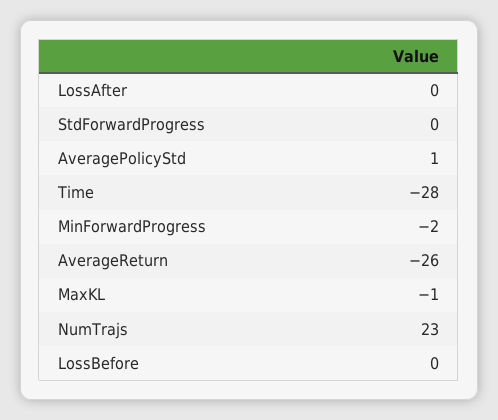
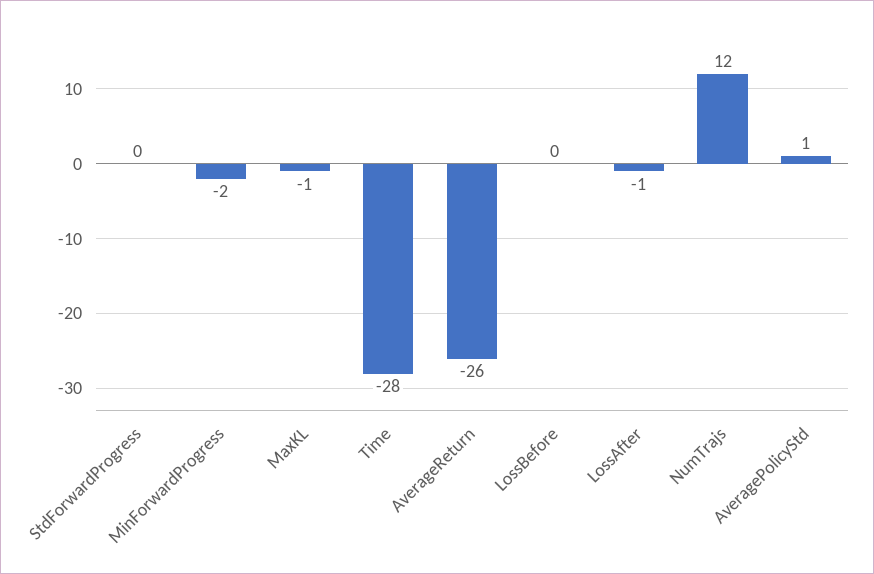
  {
-   "LossAfter": 0,
+   "LossAfter": -1,
    "StdForwardProgress": 0,
    "AveragePolicyStd": 1,
    "Time": -28,
    "MinForwardProgress": -2,
    "AverageReturn": -26,
    "MaxKL": -1,
-   "NumTrajs": 23,
+   "NumTrajs": 12,
    "LossBefore": 0
  }

